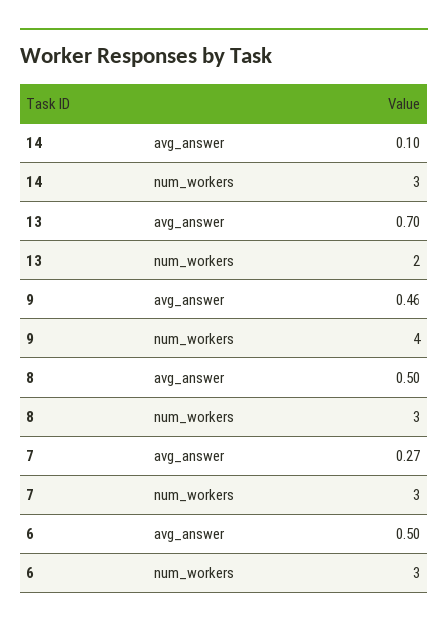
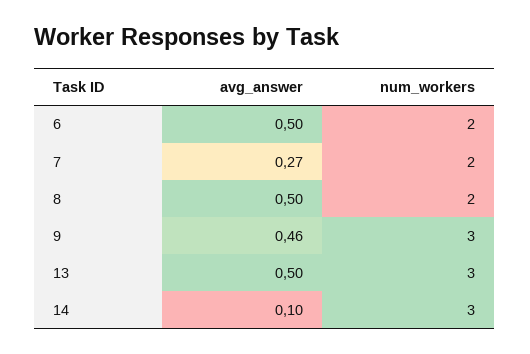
  {
    "14": {
      "avg_answer": 0.1,
      "num_workers": 3
    },
    "13": {
-     "avg_answer": 0.7,
+     "avg_answer": 0.5,
-     "num_workers": 2
+     "num_workers": 3
    },
    "9": {
      "avg_answer": 0.46,
-     "num_workers": 4
+     "num_workers": 3
    },
    "8": {
      "avg_answer": 0.5,
-     "num_workers": 3
+     "num_workers": 2
    },
    "7": {
      "avg_answer": 0.27,
-     "num_workers": 3
+     "num_workers": 2
    },
    "6": {
      "avg_answer": 0.5,
-     "num_workers": 3
+     "num_workers": 2
    }
  }

